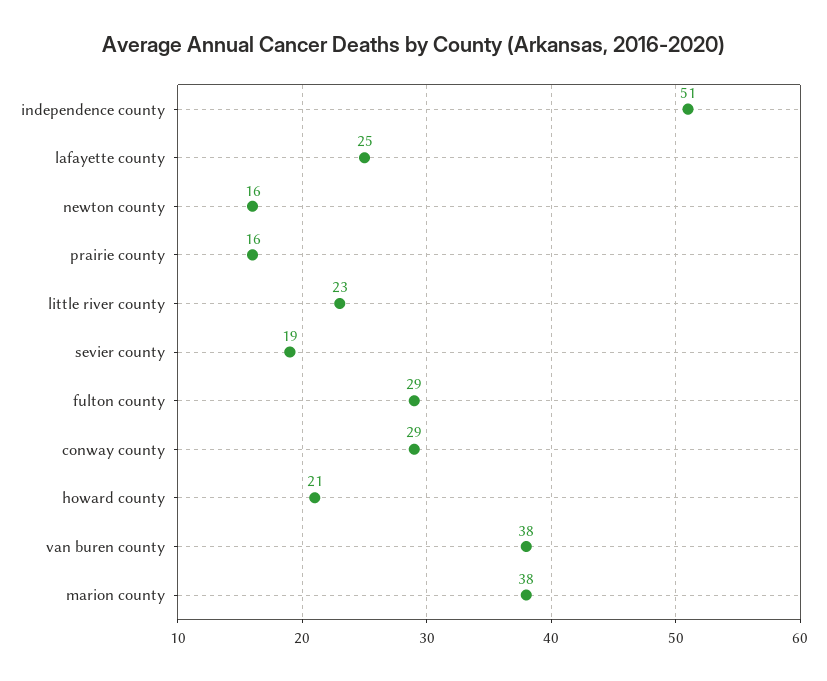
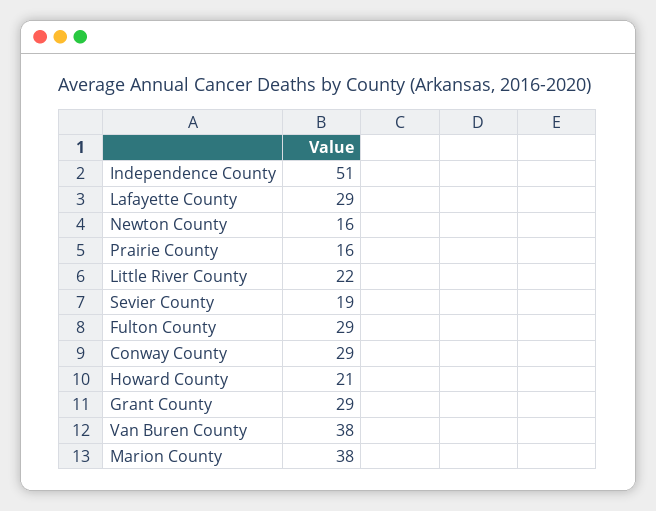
  {
    "independence county": 51,
-   "lafayette county": 25,
+   "lafayette county": 29,
    "newton county": 16,
    "prairie county": 16,
-   "little river county": 23,
+   "little river county": 22,
    "sevier county": 19,
    "fulton county": 29,
    "conway county": 29,
    "howard county": 21,
    "van buren county": 38,
-   "marion county": 38
+   "marion county": 38,
+   "Grant County": 29
  }

